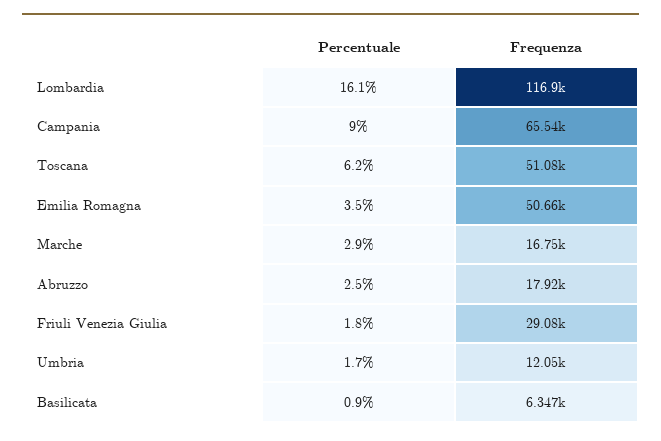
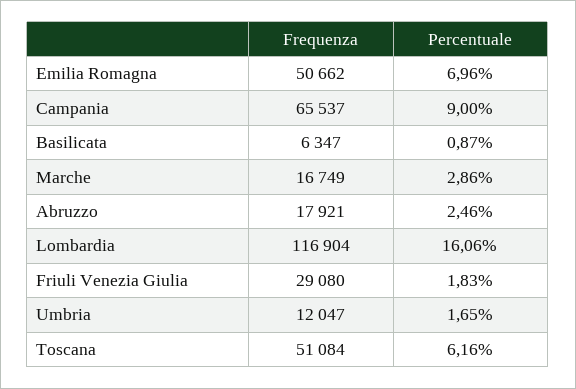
  {
    "Percentuale": {
      "Lombardia": 16.06,
      "Campania": 9,
      "Toscana": 6.16,
-     "Emilia Romagna": 3.5,
+     "Emilia Romagna": 6.96,
      "Marche": 2.86,
      "Abruzzo": 2.46,
      "Friuli Venezia Giulia": 1.83,
      "Umbria": 1.65,
      "Basilicata": 0.87
    },
    "Frequenza": {
      "Lombardia": 116904,
      "Campania": 65537,
      "Toscana": 51084,
      "Emilia Romagna": 50662,
      "Marche": 16749,
      "Abruzzo": 17921,
      "Friuli Venezia Giulia": 29080,
      "Umbria": 12047,
      "Basilicata": 6347
    }
  }

